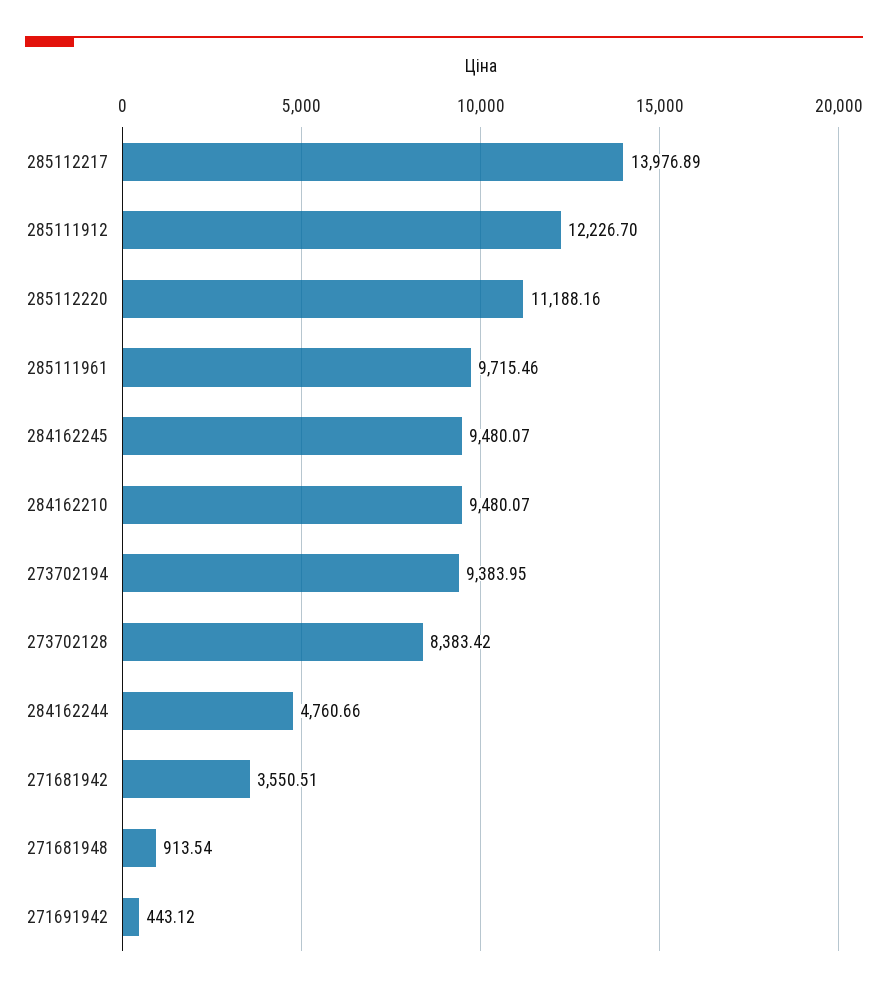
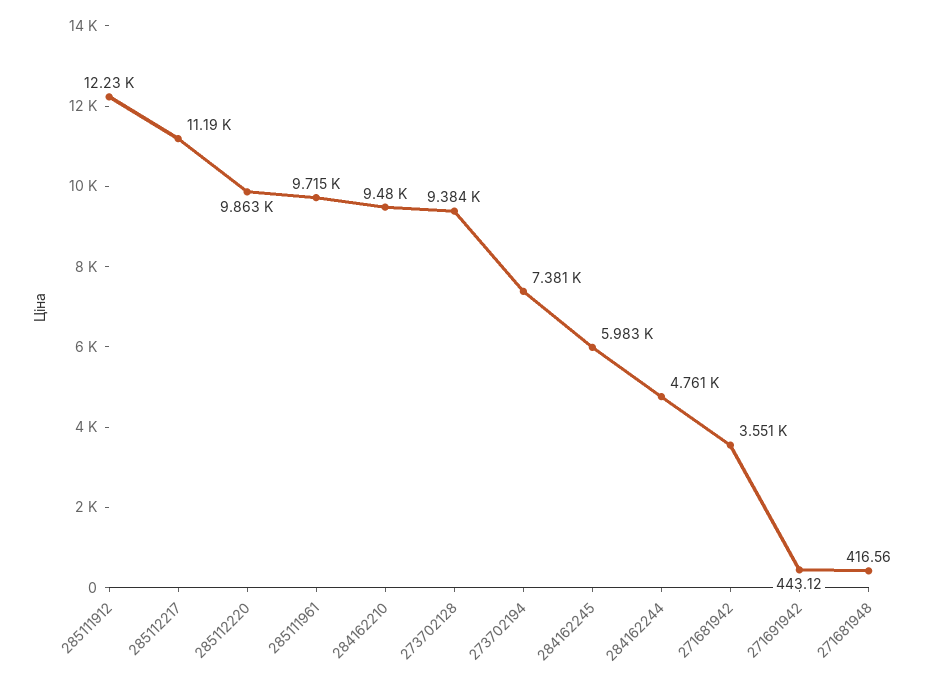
  {
-   "285112217": 13976.89,
+   "285112217": 11190,
    "285111912": 12226.7,
-   "285112220": 11188.16,
+   "285112220": 9863,
    "285111961": 9715.46,
-   "284162245": 9480.07,
+   "284162245": 5983,
    "284162210": 9480.07,
-   "273702194": 9383.95,
+   "273702194": 7381,
-   "273702128": 8383.42,
+   "273702128": 9384,
    "284162244": 4760.66,
    "271681942": 3550.51,
-   "271681948": 913.54,
+   "271681948": 416.56,
    "271691942": 443.12
  }

